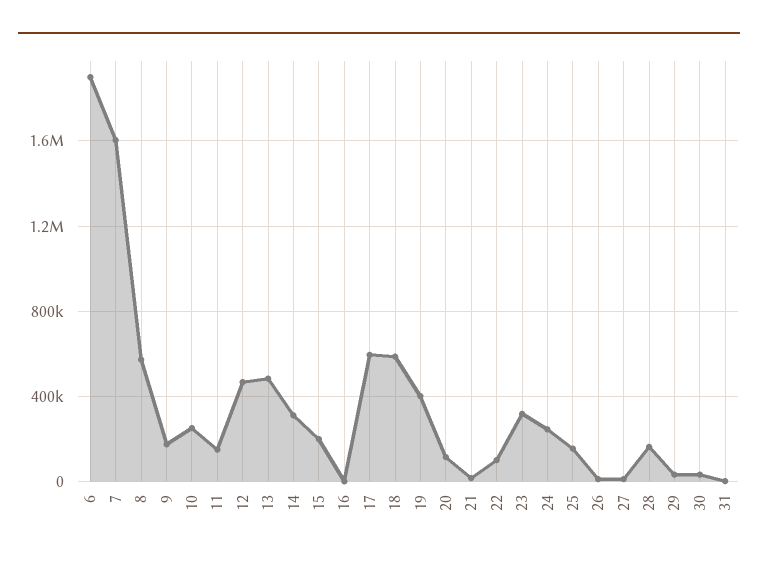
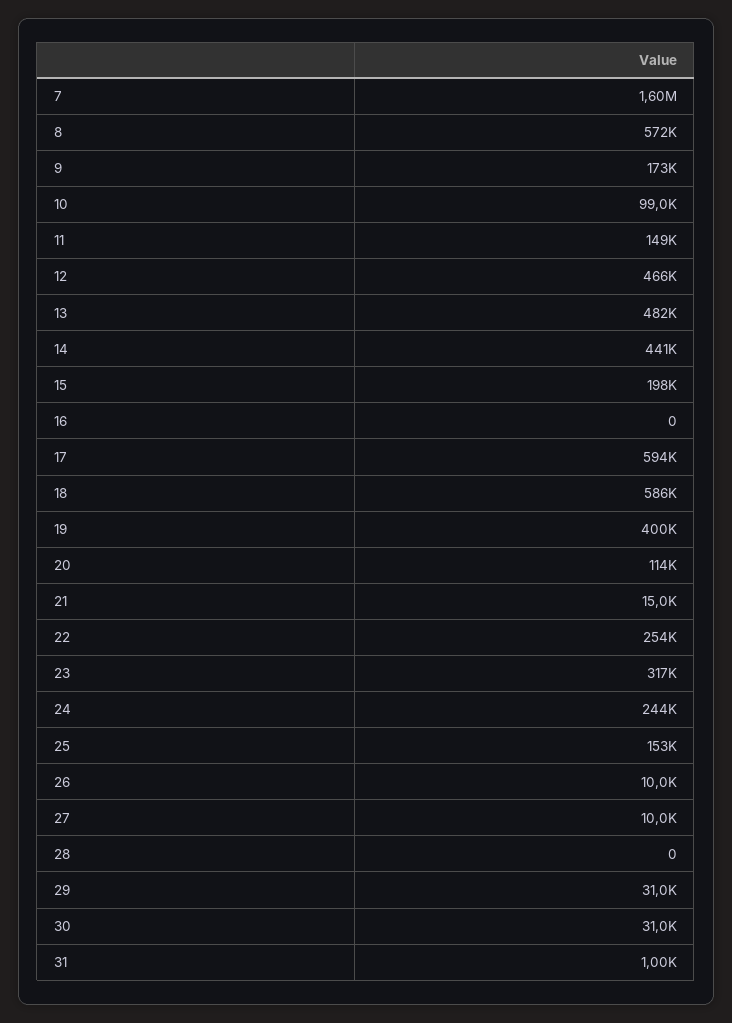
  {
-   "6": 1900000,
    "7": 1600000,
    "8": 572000,
    "9": 173000,
-   "10": 250000,
+   "10": 99000,
    "11": 149000,
    "12": 466000,
    "13": 482000,
-   "14": 300000,
+   "14": 441000,
    "15": 198000,
    "16": 0,
    "17": 594000,
    "18": 586000,
    "19": 400000,
    "20": 114000,
    "21": 15000,
-   "22": 100000,
+   "22": 254000,
    "23": 317000,
    "24": 244000,
    "25": 153000,
    "26": 10000,
    "27": 10000,
-   "28": 150000,
+   "28": 0,
    "29": 31000,
    "30": 31000,
    "31": 1000
  }

